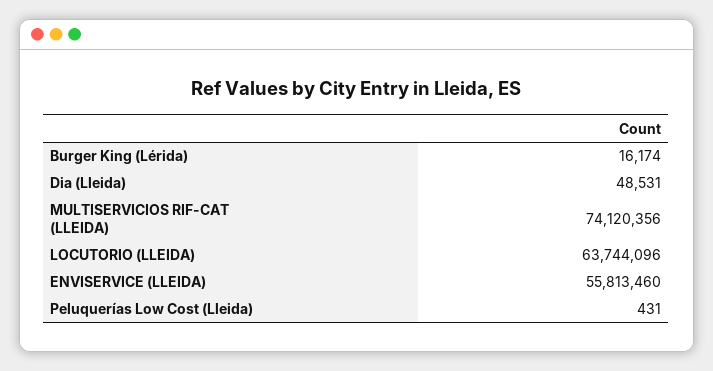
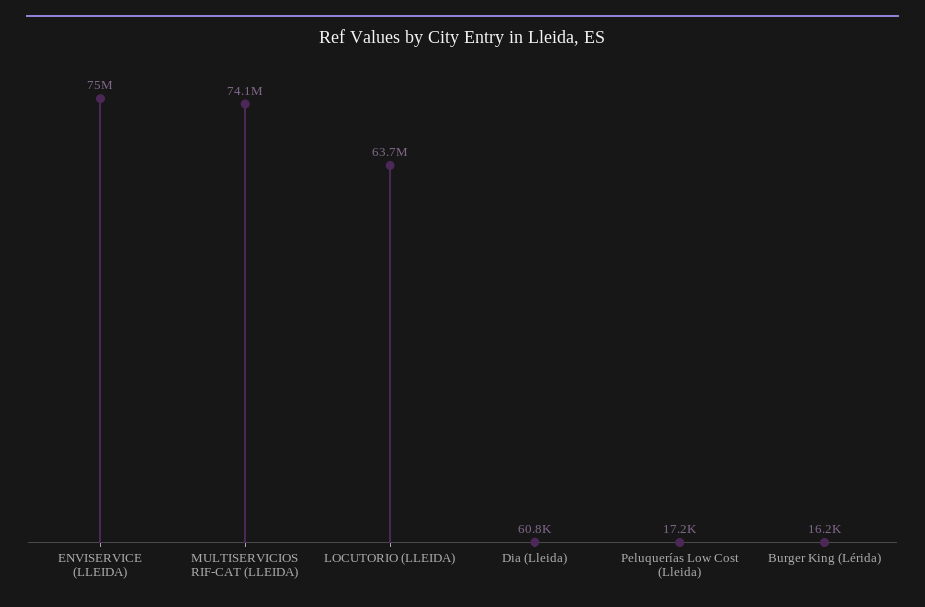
  {
    "Burger King (Lérida)": 16174,
-   "Dia (Lleida)": 48531,
+   "Dia (Lleida)": 60800,
    "MULTISERVICIOS RIF-CAT (LLEIDA)": 74120356,
    "LOCUTORIO (LLEIDA)": 63744096,
-   "ENVISERVICE (LLEIDA)": 55813460,
+   "ENVISERVICE (LLEIDA)": 75000000,
-   "Peluquerías Low Cost (Lleida)": 431
+   "Peluquerías Low Cost (Lleida)": 17200
  }

